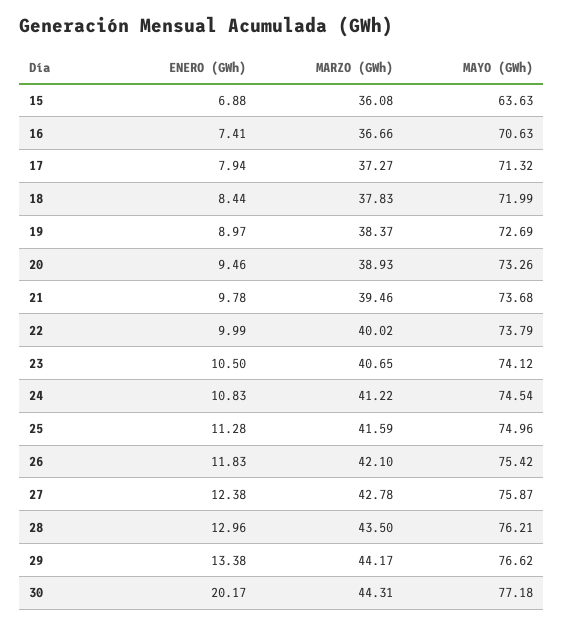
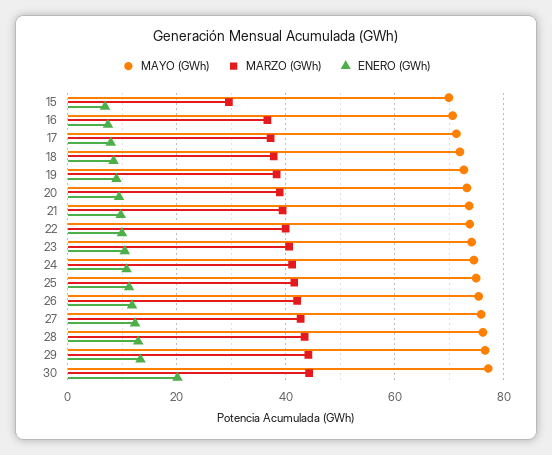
  {
    "ENERO (GWh)": {
      "15": 6.88,
      "16": 7.41,
      "17": 7.94,
      "18": 8.44,
      "19": 8.97,
      "20": 9.46,
      "21": 9.78,
      "22": 9.99,
      "23": 10.5,
      "24": 10.83,
      "25": 11.28,
      "26": 11.83,
      "27": 12.38,
      "28": 12.96,
      "29": 13.38,
      "30": 20.17
    },
    "MARZO (GWh)": {
-     "15": 36.08,
+     "15": 30,
      "16": 36.66,
      "17": 37.27,
      "18": 37.83,
      "19": 38.37,
      "20": 38.93,
      "21": 39.46,
      "22": 40.02,
      "23": 40.65,
      "24": 41.22,
      "25": 41.59,
      "26": 42.1,
      "27": 42.78,
      "28": 43.5,
      "29": 44.17,
      "30": 44.31
    },
    "MAYO (GWh)": {
-     "15": 63.63,
+     "15": 70,
      "16": 70.63,
      "17": 71.32,
      "18": 71.99,
      "19": 72.69,
      "20": 73.26,
      "21": 73.68,
      "22": 73.79,
      "23": 74.12,
      "24": 74.54,
      "25": 74.96,
      "26": 75.42,
      "27": 75.87,
      "28": 76.21,
      "29": 76.62,
      "30": 77.18
    }
  }

